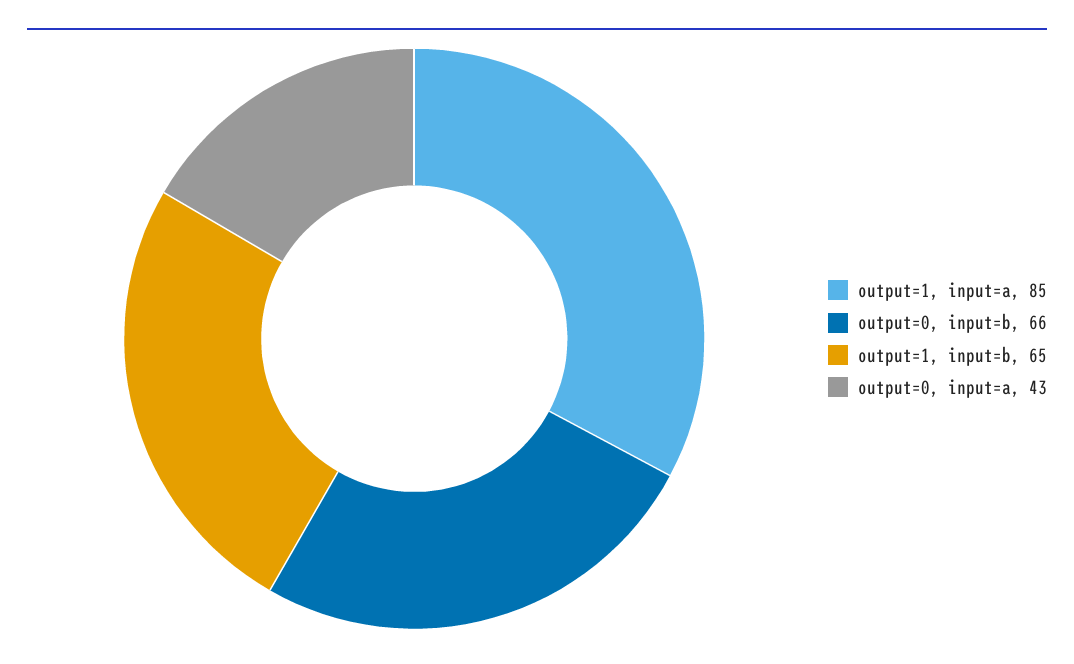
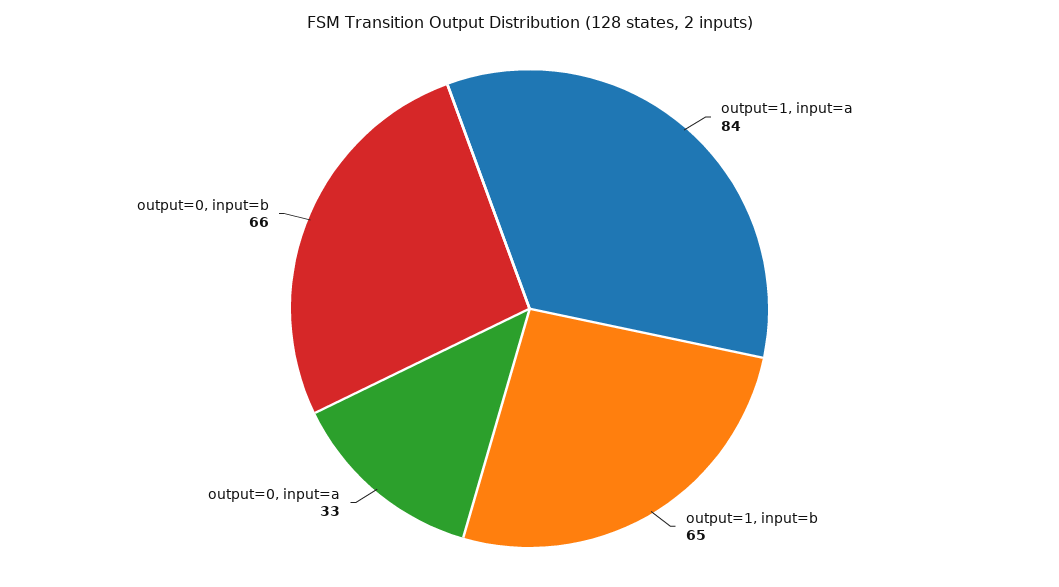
  {
-   "output=1, input=a": 85,
+   "output=1, input=a": 84,
    "output=0, input=b": 66,
    "output=1, input=b": 65,
-   "output=0, input=a": 43
+   "output=0, input=a": 33
  }

